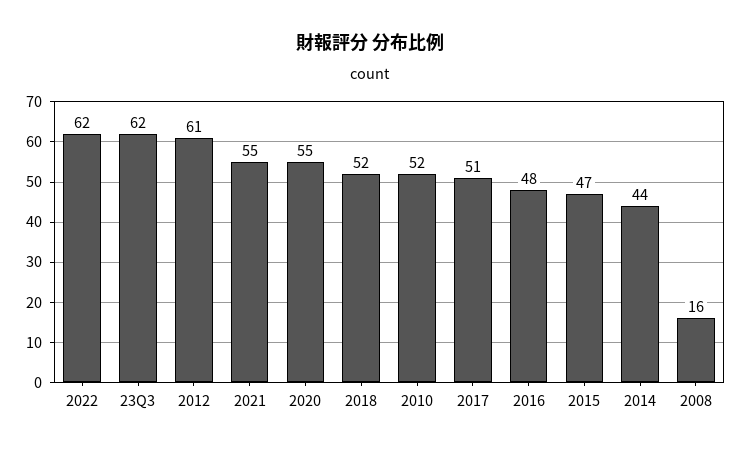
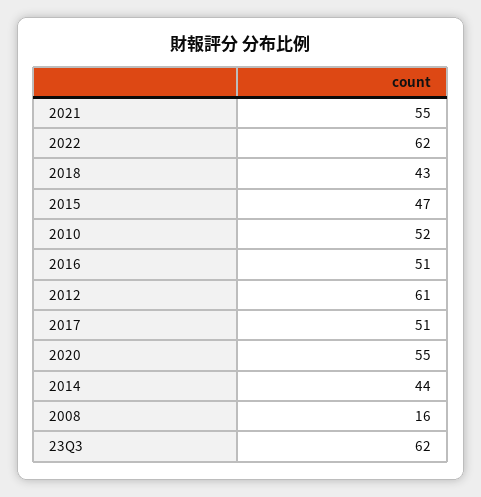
  {
    "2022": 62,
    "23Q3": 62,
    "2012": 61,
    "2021": 55,
    "2020": 55,
-   "2018": 52,
+   "2018": 43,
    "2010": 52,
    "2017": 51,
-   "2016": 48,
+   "2016": 51,
    "2015": 47,
    "2014": 44,
    "2008": 16
  }

